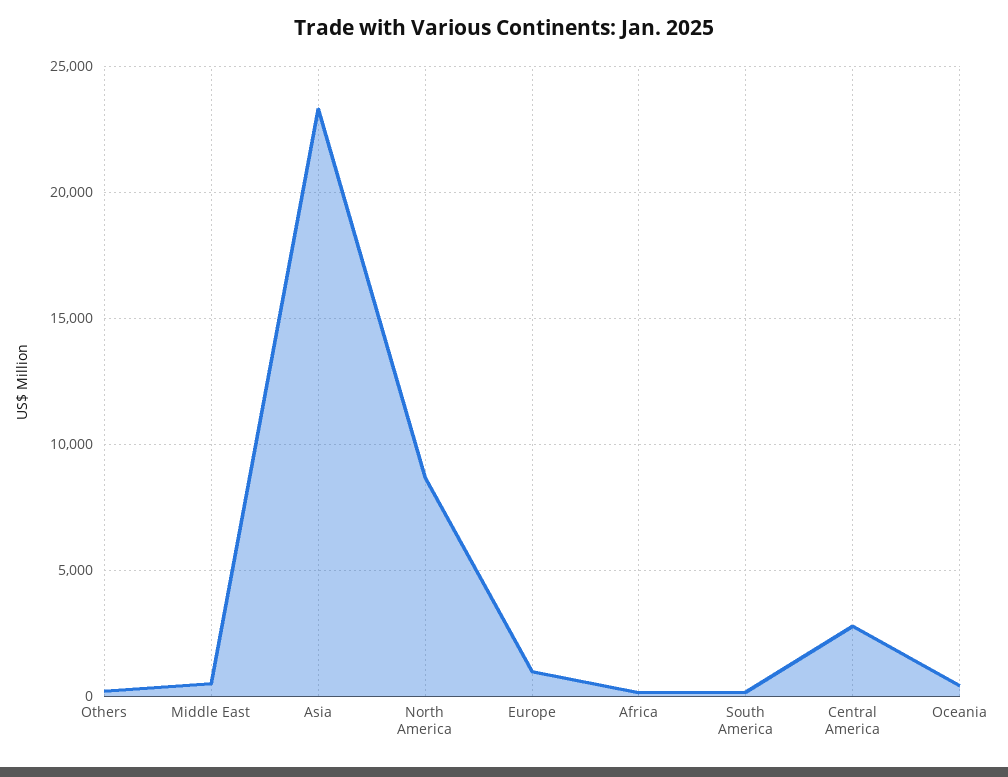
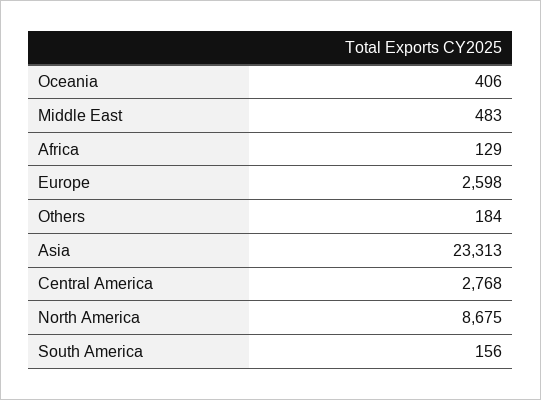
  {
    "Others": 184,
    "Middle East": 483,
    "Asia": 23313,
    "North America": 8675,
-   "Europe": 1000,
+   "Europe": 2598,
    "Africa": 129,
    "South America": 156,
    "Central America": 2768,
    "Oceania": 406
  }

